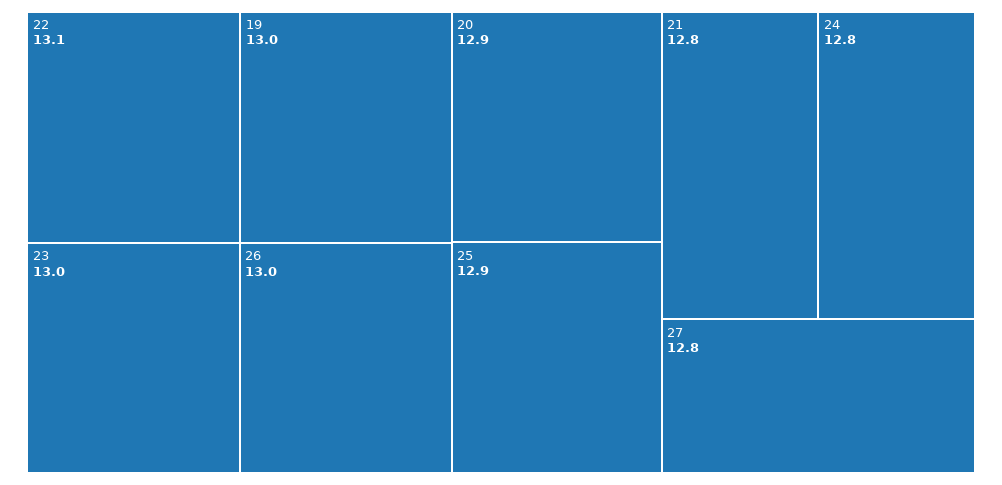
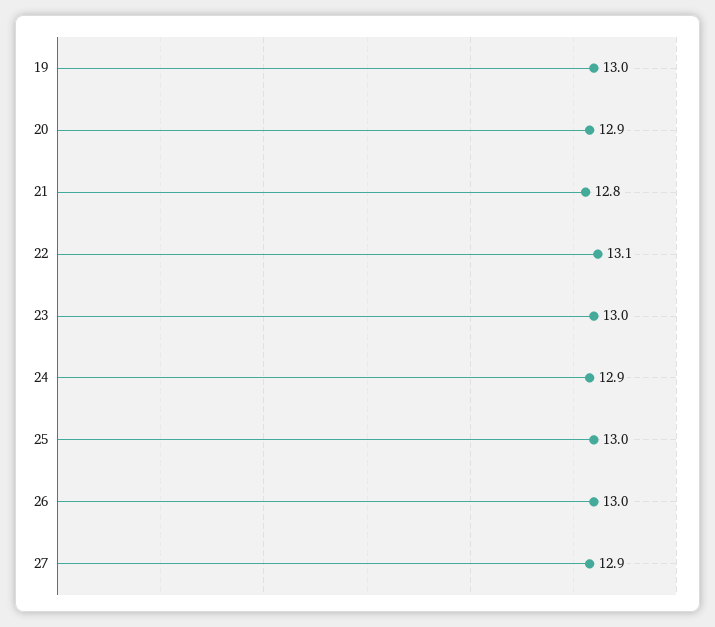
  {
    "22": 13.1,
    "19": 13,
    "23": 13,
    "26": 13,
    "20": 12.9,
-   "25": 12.9,
+   "25": 13,
    "21": 12.8,
-   "24": 12.8,
+   "24": 12.9,
-   "27": 12.8
+   "27": 12.9
  }

